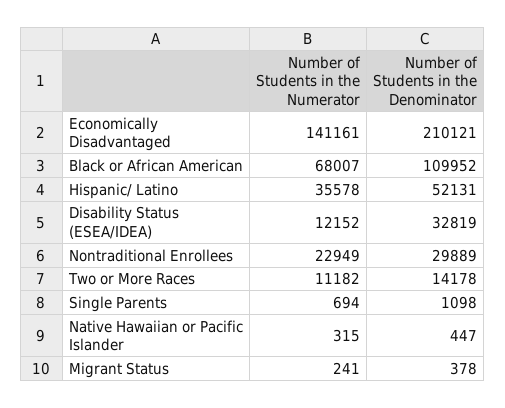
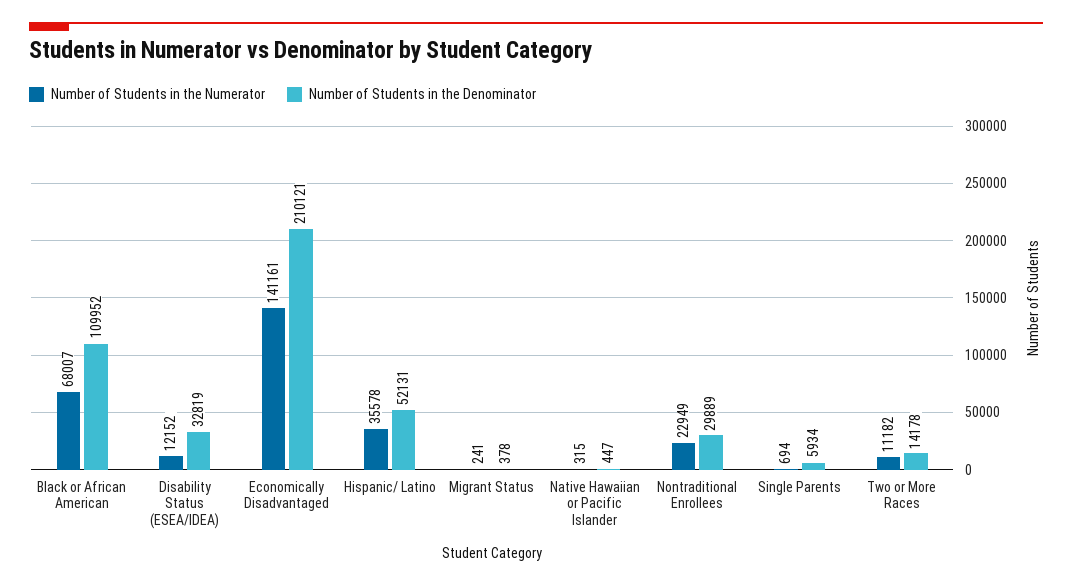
  {
    "Number of Students in the Numerator": {
      "Economically Disadvantaged": 141161,
      "Black or African American": 68007,
      "Hispanic/ Latino": 35578,
      "Disability Status (ESEA/IDEA)": 12152,
      "Nontraditional Enrollees": 22949,
      "Two or More Races": 11182,
      "Single Parents": 694,
      "Native Hawaiian or Pacific Islander": 315,
      "Migrant Status": 241
    },
    "Number of Students in the Denominator": {
      "Economically Disadvantaged": 210121,
      "Black or African American": 109952,
      "Hispanic/ Latino": 52131,
      "Disability Status (ESEA/IDEA)": 32819,
      "Nontraditional Enrollees": 29889,
      "Two or More Races": 14178,
-     "Single Parents": 1098,
+     "Single Parents": 5934,
      "Native Hawaiian or Pacific Islander": 447,
      "Migrant Status": 378
    }
  }

